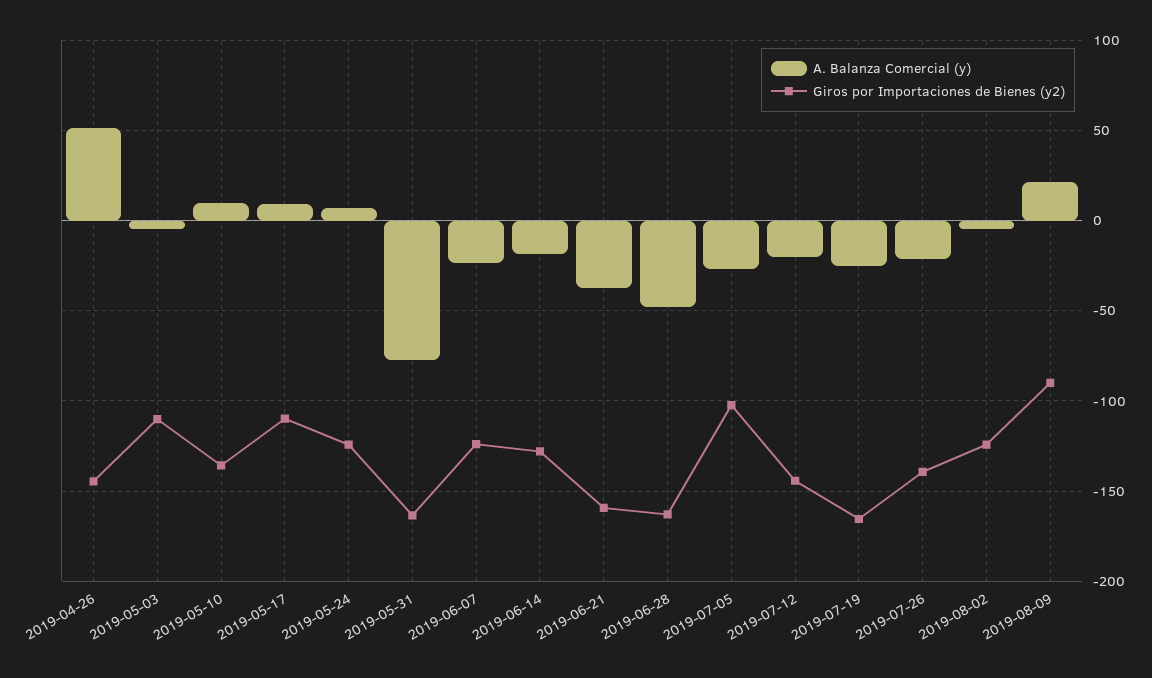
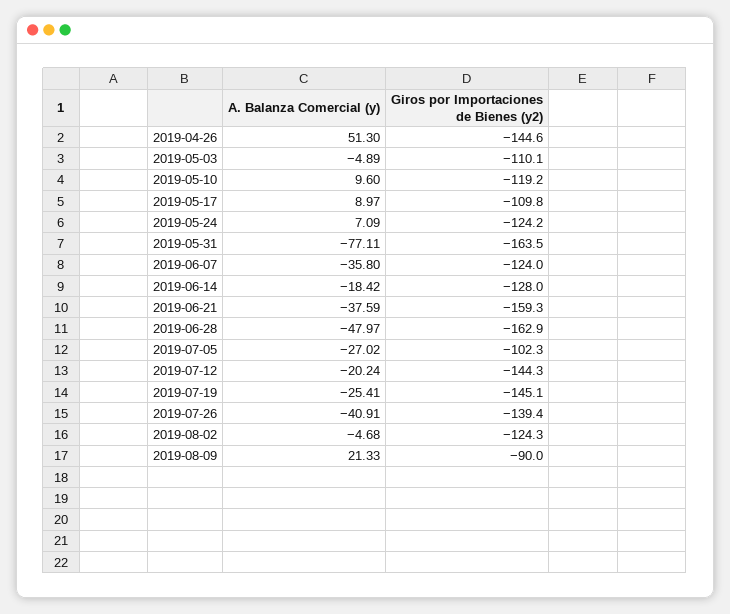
  {
    "A. Balanza Comercial (y)": {
      "2019-04-26": 51.3,
      "2019-05-03": -4.89,
      "2019-05-10": 9.6,
      "2019-05-17": 8.97,
      "2019-05-24": 7.09,
      "2019-05-31": -77.11,
-     "2019-06-07": -25,
+     "2019-06-07": -35.8,
      "2019-06-14": -18.42,
      "2019-06-21": -37.59,
      "2019-06-28": -47.97,
      "2019-07-05": -27.02,
      "2019-07-12": -20.24,
      "2019-07-19": -25.41,
-     "2019-07-26": -20,
+     "2019-07-26": -40.91,
      "2019-08-02": -4.68,
      "2019-08-09": 21.33
    },
    "Giros por Importaciones de Bienes (y2)": {
      "2019-04-26": -144.6,
      "2019-05-03": -110.1,
-     "2019-05-10": -135,
+     "2019-05-10": -119.2,
      "2019-05-17": -109.8,
      "2019-05-24": -124.2,
      "2019-05-31": -163.5,
      "2019-06-07": -124,
      "2019-06-14": -128,
      "2019-06-21": -159.3,
      "2019-06-28": -162.9,
      "2019-07-05": -102.3,
      "2019-07-12": -144.3,
-     "2019-07-19": -165,
+     "2019-07-19": -145.1,
      "2019-07-26": -139.4,
      "2019-08-02": -124.3,
      "2019-08-09": -90
    }
  }

